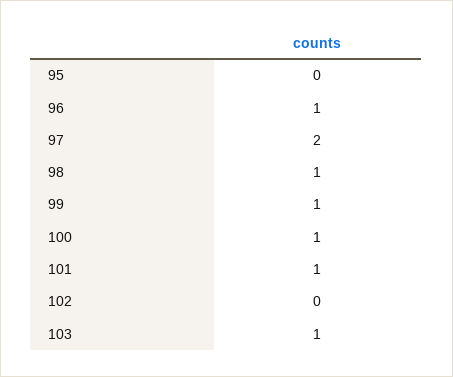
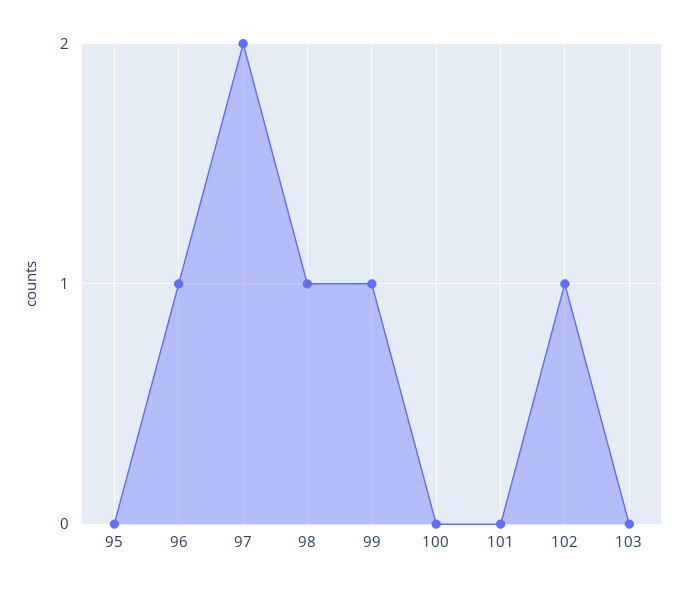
  {
    "95": 0,
    "96": 1,
    "97": 2,
    "98": 1,
    "99": 1,
-   "100": 1,
+   "100": 0,
-   "101": 1,
+   "101": 0,
-   "102": 0,
+   "102": 1,
-   "103": 1
+   "103": 0
  }

